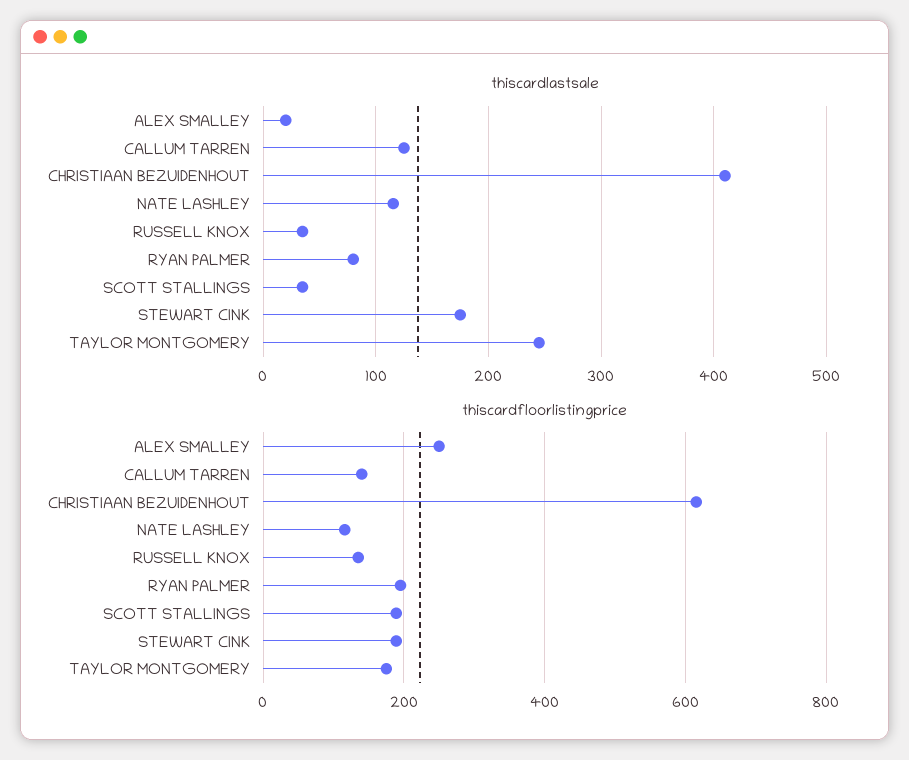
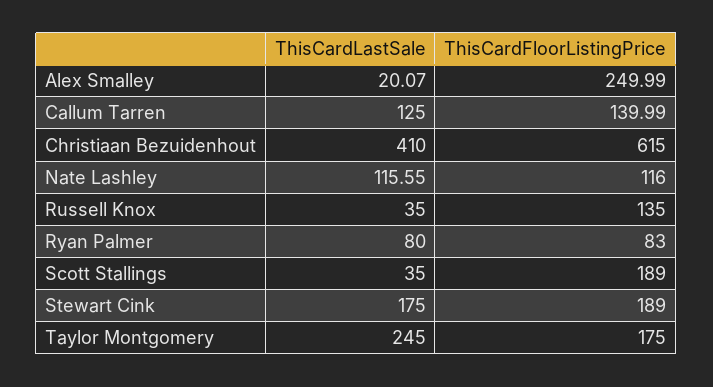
  {
    "thiscardlastsale": {
      "ALEX SMALLEY": 20.07,
      "CALLUM TARREN": 125,
      "CHRISTIAAN BEZUIDENHOUT": 410,
      "NATE LASHLEY": 115.55,
      "RUSSELL KNOX": 35,
      "RYAN PALMER": 80,
      "SCOTT STALLINGS": 35,
      "STEWART CINK": 175,
      "TAYLOR MONTGOMERY": 245
    },
    "thiscardfloorlistingprice": {
      "ALEX SMALLEY": 249.99,
      "CALLUM TARREN": 139.99,
      "CHRISTIAAN BEZUIDENHOUT": 615,
      "NATE LASHLEY": 116,
      "RUSSELL KNOX": 135,
-     "RYAN PALMER": 200,
+     "RYAN PALMER": 83,
      "SCOTT STALLINGS": 189,
      "STEWART CINK": 189,
      "TAYLOR MONTGOMERY": 175
    }
  }

